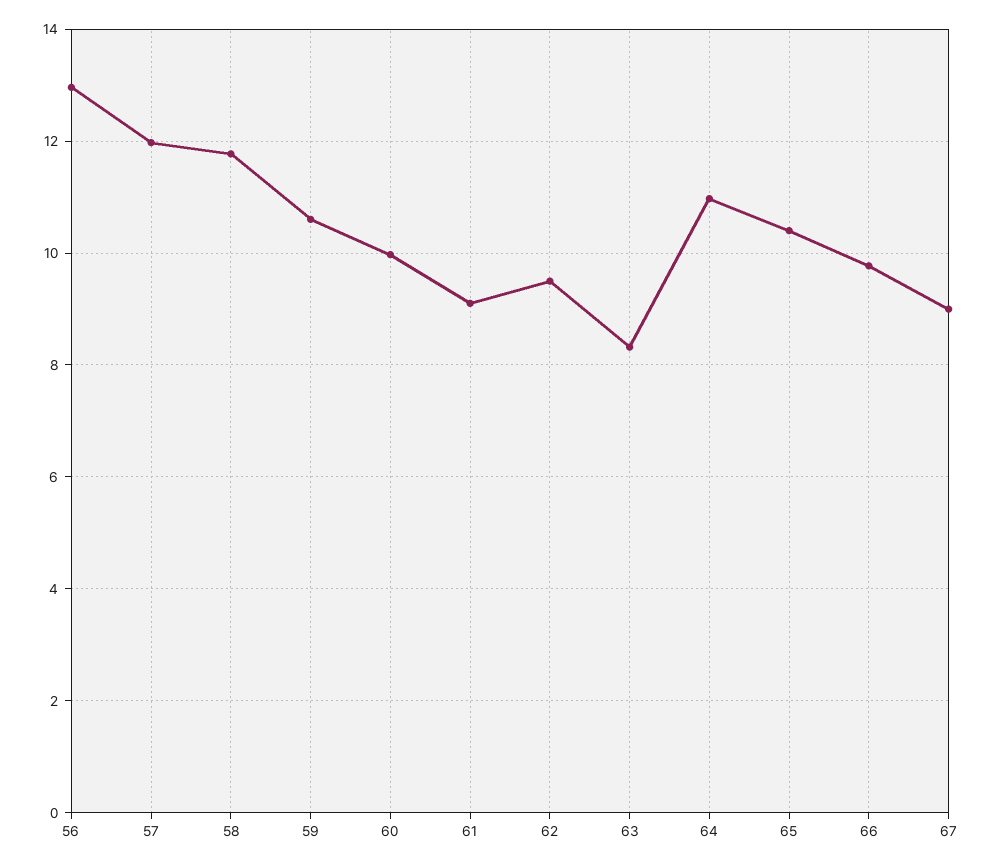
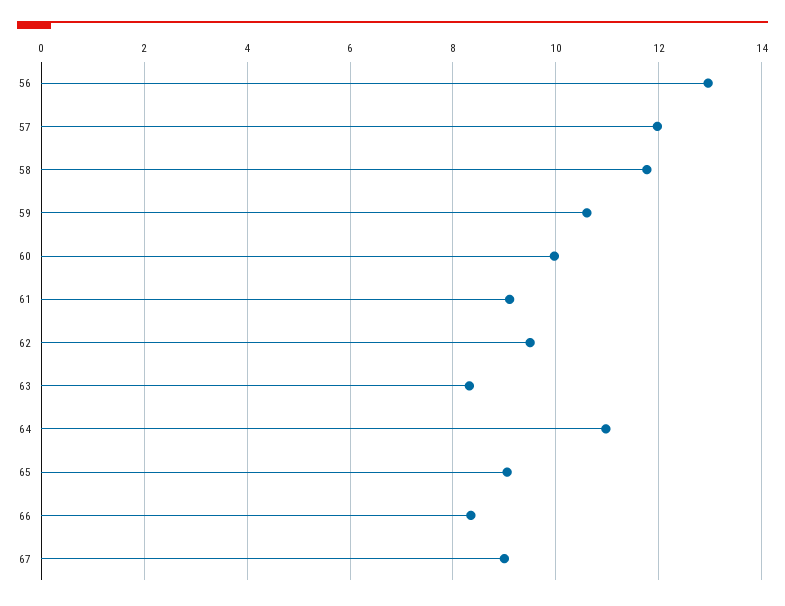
  {
    "56": 13,
    "57": 12,
    "58": 11.8,
    "59": 10.6,
    "60": 10,
    "61": 9.2,
    "62": 9.6,
    "63": 8.4,
    "64": 11,
-   "65": 10.4,
+   "65": 9,
-   "66": 9.8,
+   "66": 8.4,
    "67": 9
  }

